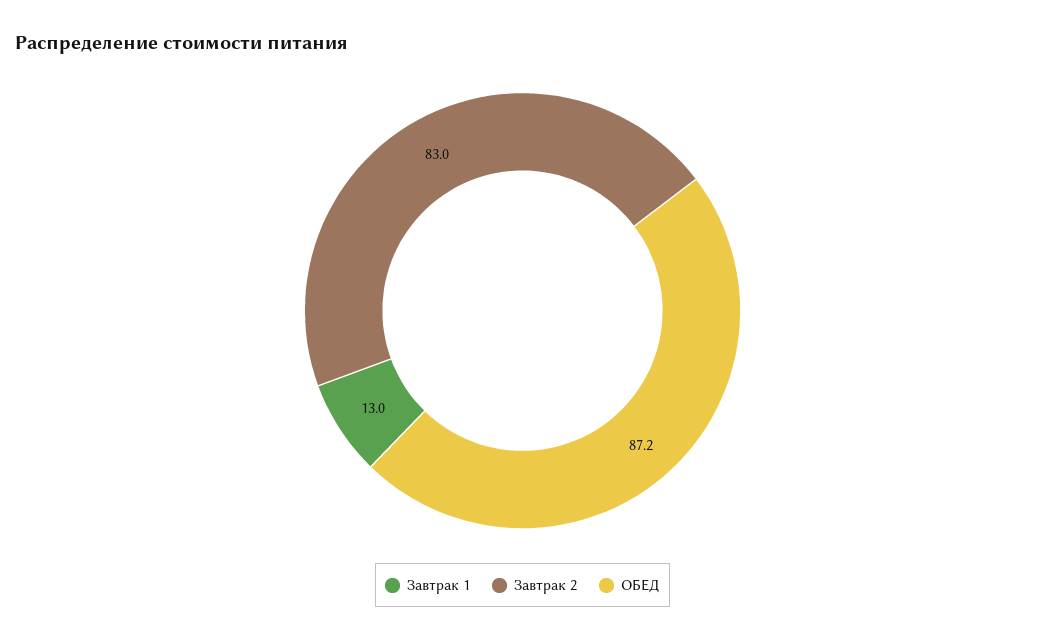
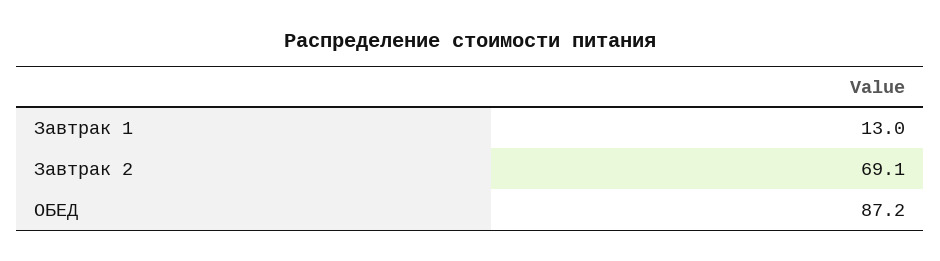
  {
    "Завтрак 1": 13,
-   "Завтрак 2": 83,
+   "Завтрак 2": 69.1,
    "ОБЕД": 87.2
  }

